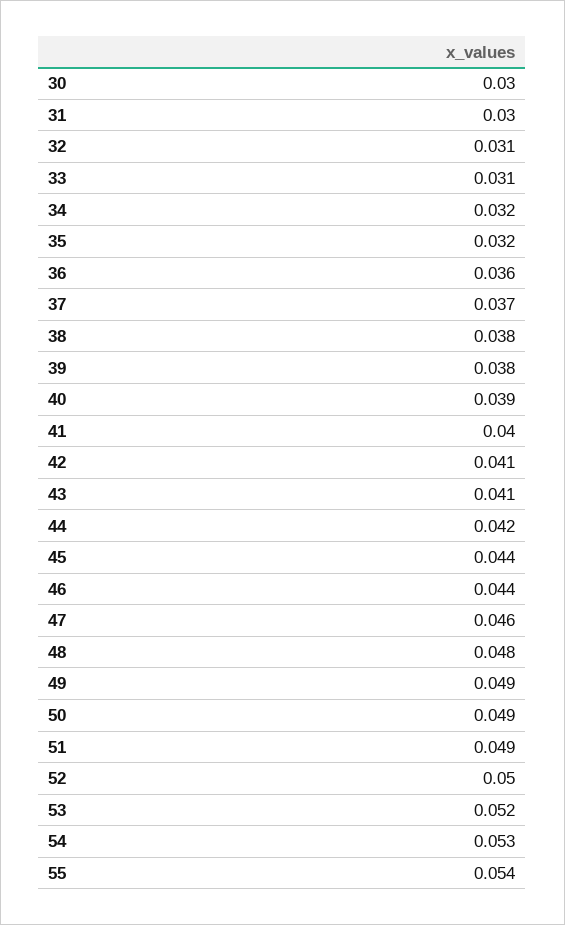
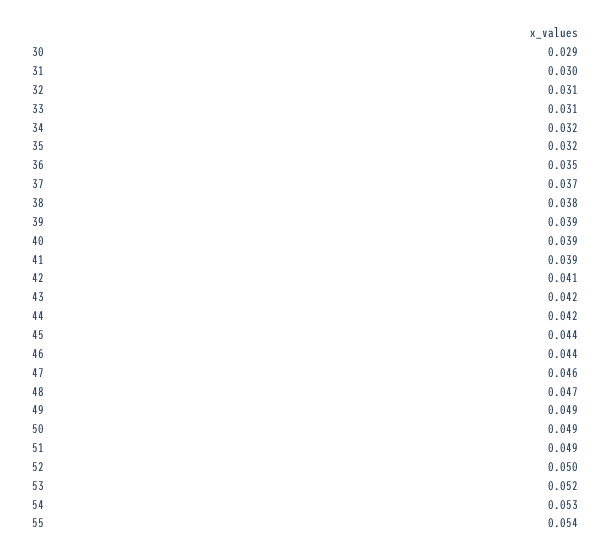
  {
-   "30": 0.03,
+   "30": 0.029,
    "31": 0.03,
    "32": 0.031,
    "33": 0.031,
    "34": 0.032,
    "35": 0.032,
-   "36": 0.036,
+   "36": 0.035,
    "37": 0.037,
    "38": 0.038,
-   "39": 0.038,
+   "39": 0.039,
    "40": 0.039,
-   "41": 0.04,
+   "41": 0.039,
    "42": 0.041,
-   "43": 0.041,
+   "43": 0.042,
    "44": 0.042,
    "45": 0.044,
    "46": 0.044,
    "47": 0.046,
-   "48": 0.048,
+   "48": 0.047,
    "49": 0.049,
    "50": 0.049,
    "51": 0.049,
    "52": 0.05,
    "53": 0.052,
    "54": 0.053,
    "55": 0.054
  }

